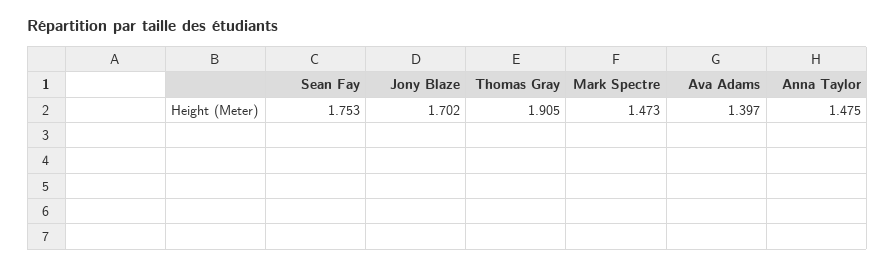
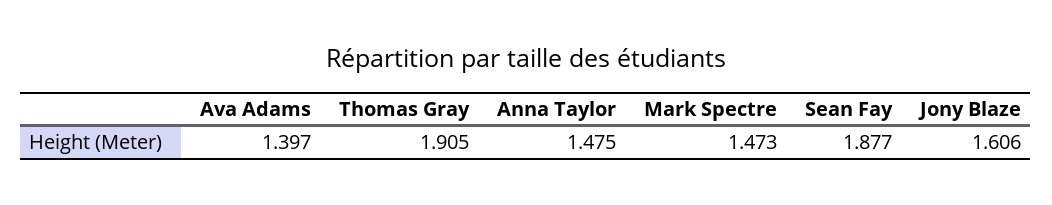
  {
-   "Sean Fay": 1.753,
+   "Sean Fay": 1.877,
-   "Jony Blaze": 1.702,
+   "Jony Blaze": 1.606,
    "Thomas Gray": 1.905,
    "Mark Spectre": 1.473,
    "Ava Adams": 1.397,
    "Anna Taylor": 1.475
  }

